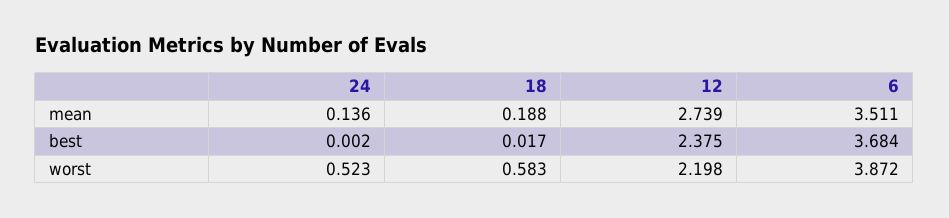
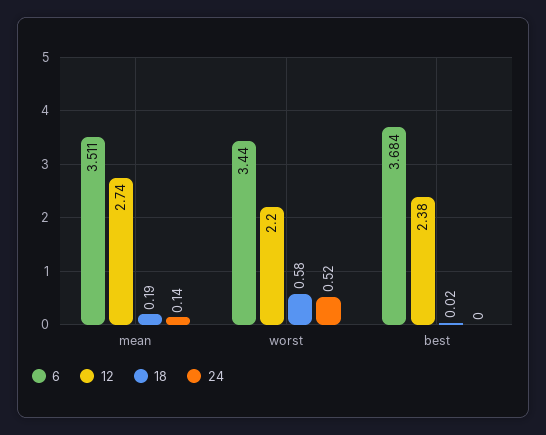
  {
    "24": {
      "mean": 0.136,
      "best": 0.002,
      "worst": 0.523
    },
    "18": {
      "mean": 0.188,
      "best": 0.017,
      "worst": 0.583
    },
    "12": {
      "mean": 2.739,
      "best": 2.375,
      "worst": 2.198
    },
    "6": {
      "mean": 3.511,
      "best": 3.684,
-     "worst": 3.872
+     "worst": 3.44
    }
  }

